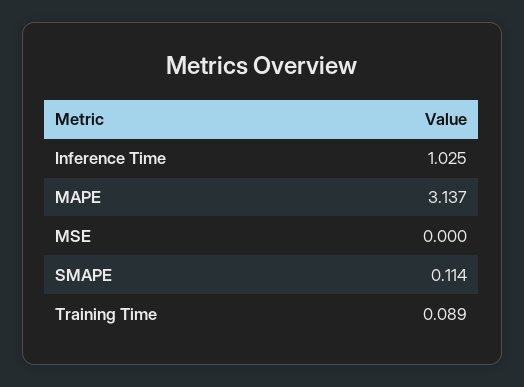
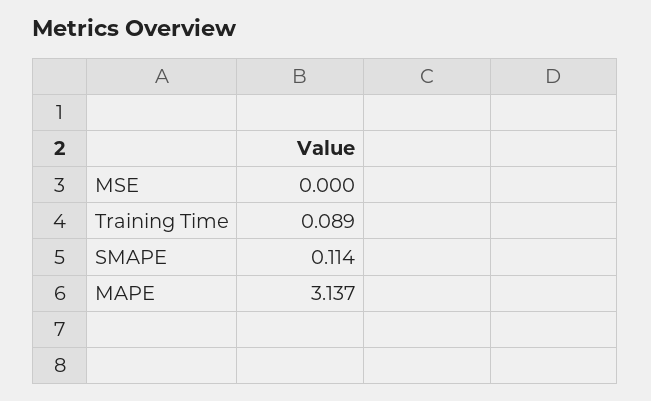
  {
-   "Inference Time": 1.025,
    "MAPE": 3.137,
    "MSE": 0,
    "SMAPE": 0.114,
    "Training Time": 0.089
  }

